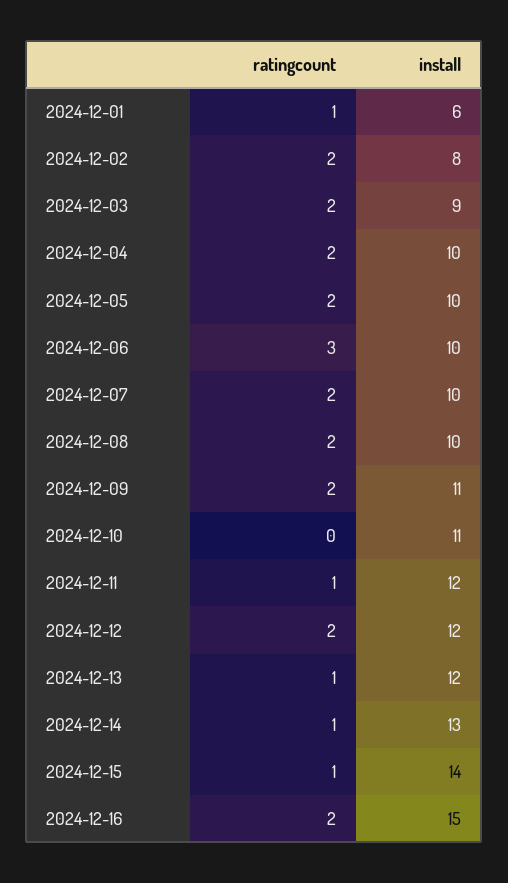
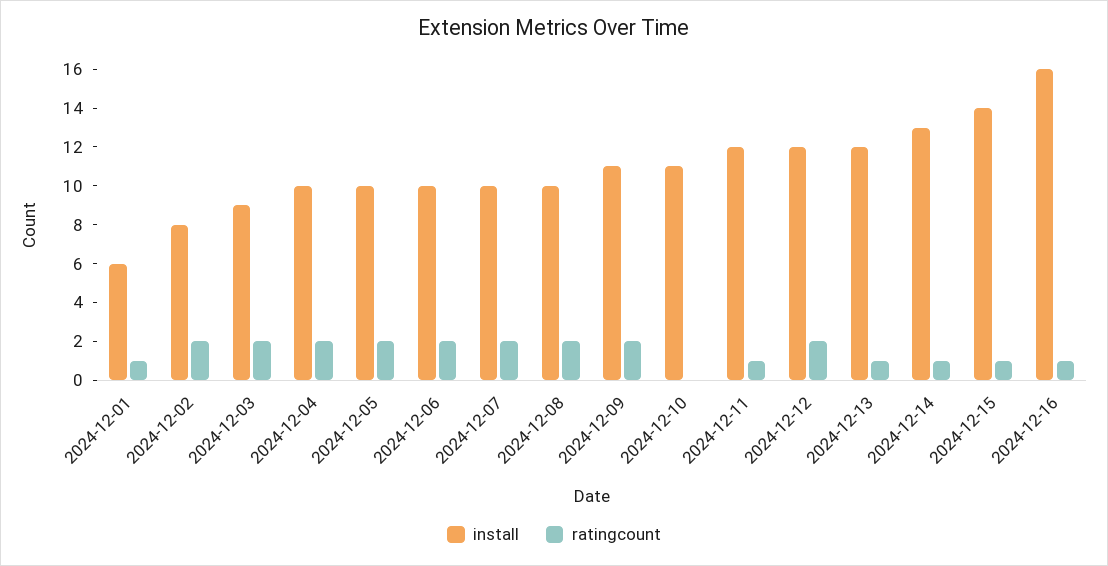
  {
    "ratingcount": {
      "2024-12-01": 1,
      "2024-12-02": 2,
      "2024-12-03": 2,
      "2024-12-04": 2,
      "2024-12-05": 2,
-     "2024-12-06": 3,
+     "2024-12-06": 2,
      "2024-12-07": 2,
      "2024-12-08": 2,
      "2024-12-09": 2,
      "2024-12-10": 0,
      "2024-12-11": 1,
      "2024-12-12": 2,
      "2024-12-13": 1,
      "2024-12-14": 1,
      "2024-12-15": 1,
-     "2024-12-16": 2
+     "2024-12-16": 1
    },
    "install": {
      "2024-12-01": 6,
      "2024-12-02": 8,
      "2024-12-03": 9,
      "2024-12-04": 10,
      "2024-12-05": 10,
      "2024-12-06": 10,
      "2024-12-07": 10,
      "2024-12-08": 10,
      "2024-12-09": 11,
      "2024-12-10": 11,
      "2024-12-11": 12,
      "2024-12-12": 12,
      "2024-12-13": 12,
      "2024-12-14": 13,
      "2024-12-15": 14,
-     "2024-12-16": 15
+     "2024-12-16": 16
    }
  }

